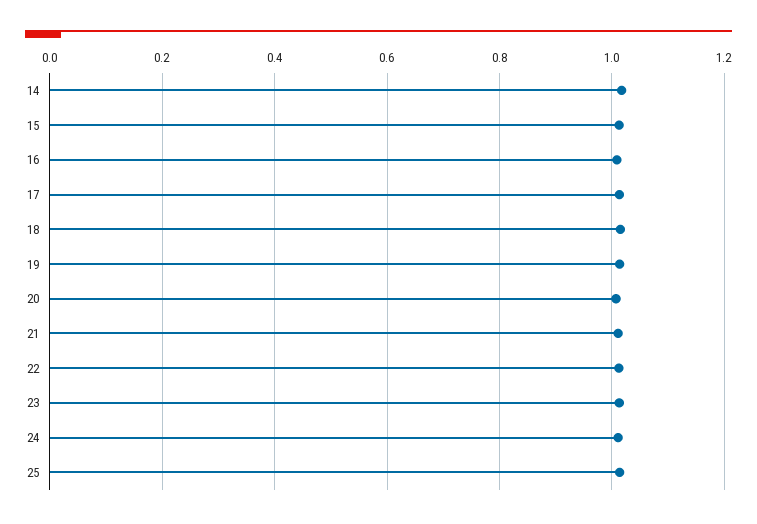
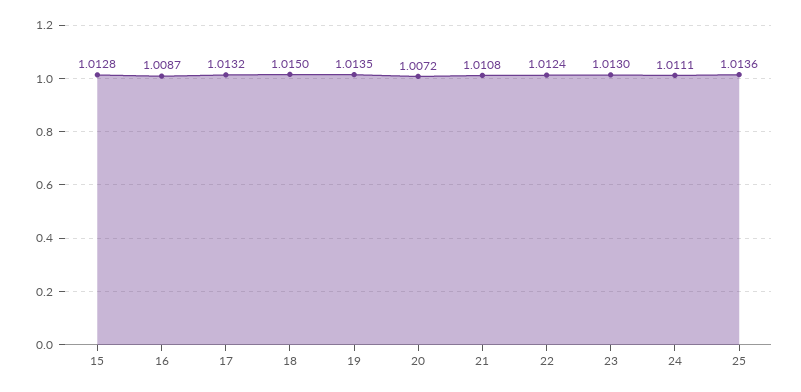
  {
-   "14": 1.02,
    "15": 1.0128,
    "16": 1.0087,
    "17": 1.0132,
    "18": 1.015,
    "19": 1.0135,
    "20": 1.0072,
    "21": 1.0108,
    "22": 1.0124,
    "23": 1.013,
    "24": 1.0111,
    "25": 1.0136
  }

